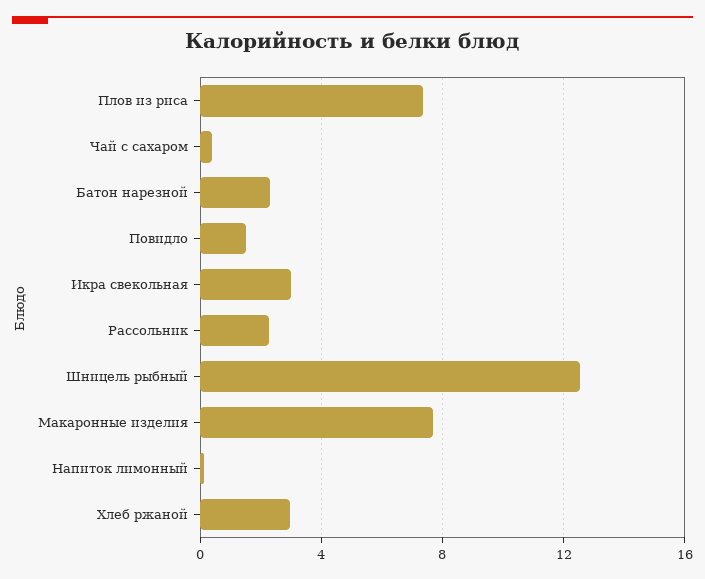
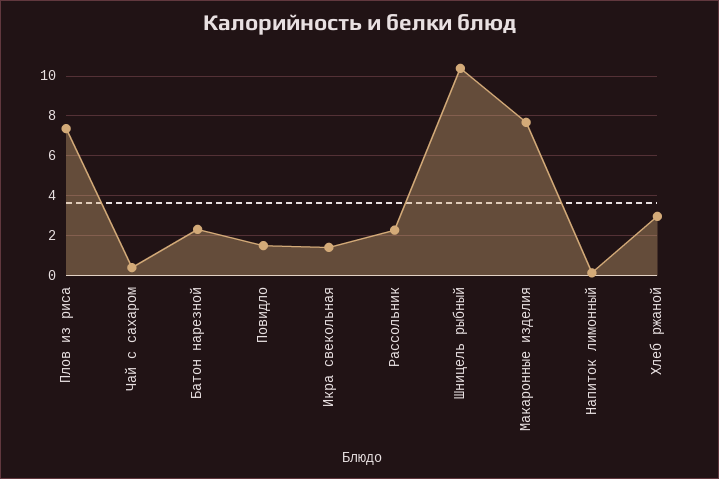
  {
    "Плов из риса": 7.5,
    "Чай с сахаром": 0.5,
    "Батон нарезной": 2.5,
    "Повидло": 1.5,
-   "Икра свекольная": 3,
+   "Икра свекольная": 1.5,
    "Рассольник": 2.5,
-   "Шницель рыбный": 12.5,
+   "Шницель рыбный": 10.5,
    "Макаронные изделия": 7.5,
    "Напиток лимонный": 0,
    "Хлеб ржаной": 3
  }

